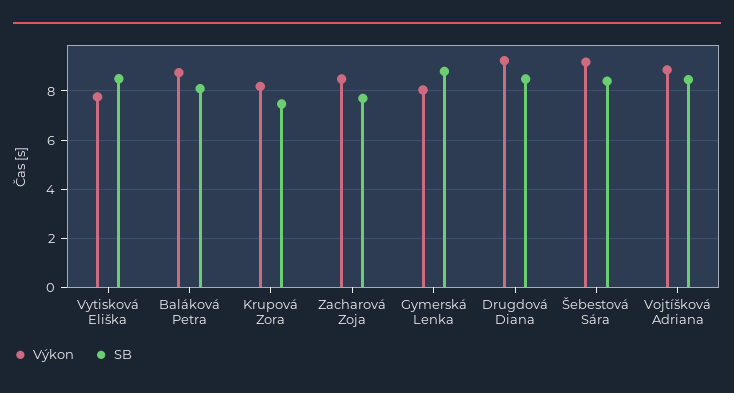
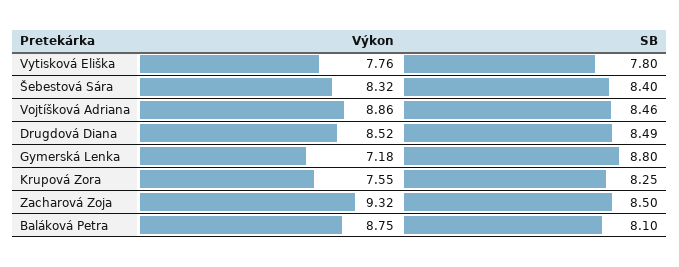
  {
    "Výkon": {
      "Vytisková Eliška": 7.76,
      "Baláková Petra": 8.75,
-     "Krupová Zora": 8.25,
+     "Krupová Zora": 7.55,
-     "Zacharová Zoja": 8.5,
+     "Zacharová Zoja": 9.32,
-     "Gymerská Lenka": 8,
+     "Gymerská Lenka": 7.18,
-     "Drugdová Diana": 9.25,
+     "Drugdová Diana": 8.52,
-     "Šebestová Sára": 9.25,
+     "Šebestová Sára": 8.32,
      "Vojtíšková Adriana": 8.86
    },
    "SB": {
-     "Vytisková Eliška": 8.5,
+     "Vytisková Eliška": 7.8,
      "Baláková Petra": 8.1,
-     "Krupová Zora": 7.5,
+     "Krupová Zora": 8.25,
-     "Zacharová Zoja": 7.75,
+     "Zacharová Zoja": 8.5,
      "Gymerská Lenka": 8.8,
      "Drugdová Diana": 8.49,
      "Šebestová Sára": 8.4,
      "Vojtíšková Adriana": 8.46
    }
  }

